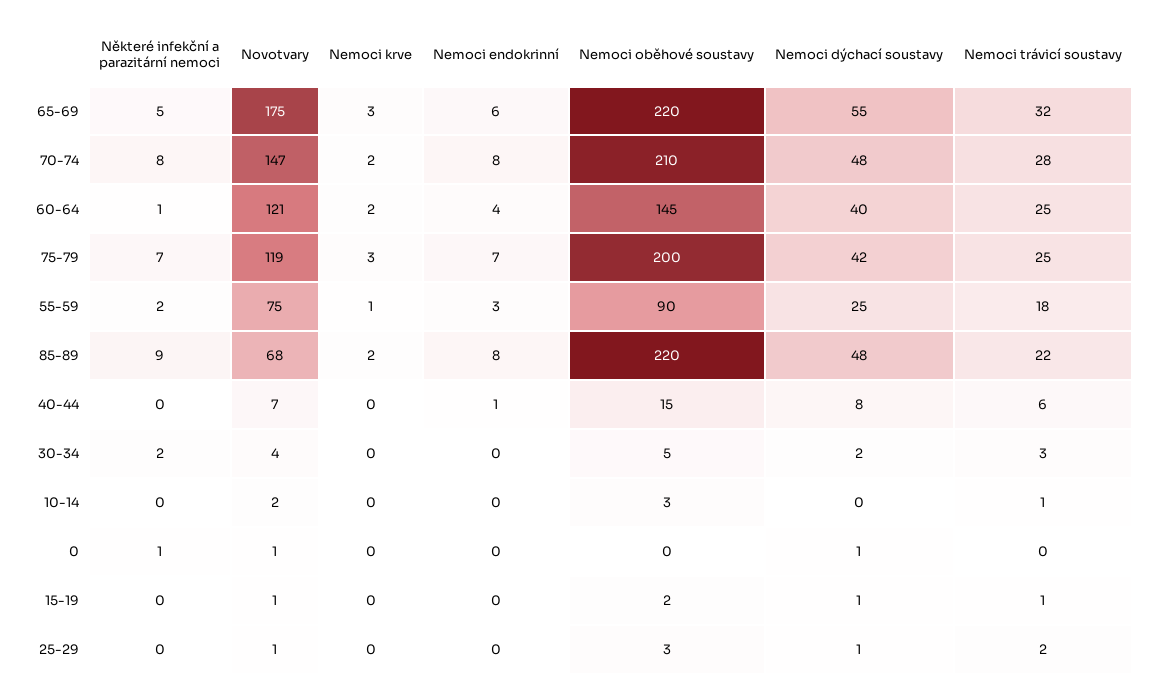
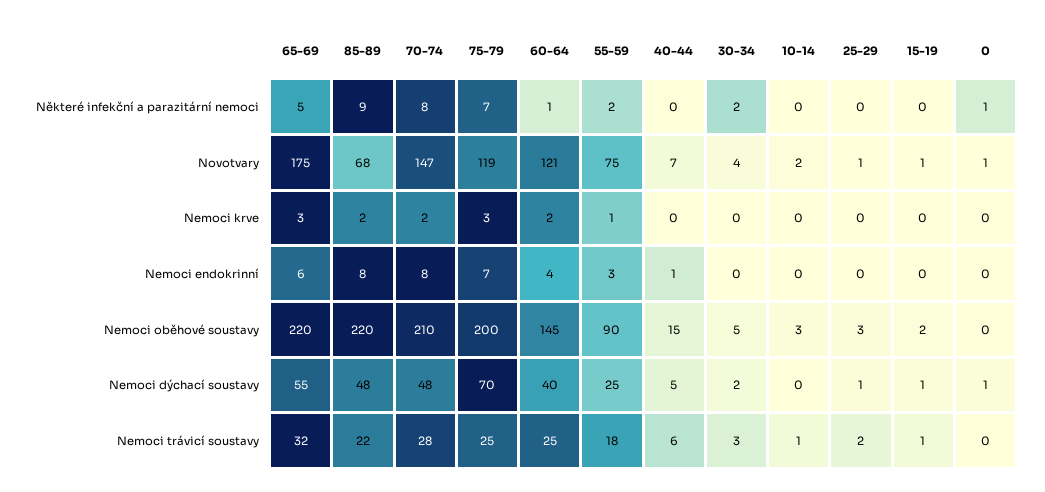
  {
    "Některé infekční a parazitární nemoci": {
      "65-69": 5,
      "70-74": 8,
      "60-64": 1,
      "75-79": 7,
      "55-59": 2,
      "85-89": 9,
      "40-44": 0,
      "30-34": 2,
      "10-14": 0,
      "0": 1,
      "15-19": 0,
      "25-29": 0
    },
    "Novotvary": {
      "65-69": 175,
      "70-74": 147,
      "60-64": 121,
      "75-79": 119,
      "55-59": 75,
      "85-89": 68,
      "40-44": 7,
      "30-34": 4,
      "10-14": 2,
      "0": 1,
      "15-19": 1,
      "25-29": 1
    },
    "Nemoci krve": {
      "65-69": 3,
      "70-74": 2,
      "60-64": 2,
      "75-79": 3,
      "55-59": 1,
      "85-89": 2,
      "40-44": 0,
      "30-34": 0,
      "10-14": 0,
      "0": 0,
      "15-19": 0,
      "25-29": 0
    },
    "Nemoci endokrinní": {
      "65-69": 6,
      "70-74": 8,
      "60-64": 4,
      "75-79": 7,
      "55-59": 3,
      "85-89": 8,
      "40-44": 1,
      "30-34": 0,
      "10-14": 0,
      "0": 0,
      "15-19": 0,
      "25-29": 0
    },
    "Nemoci oběhové soustavy": {
      "65-69": 220,
      "70-74": 210,
      "60-64": 145,
      "75-79": 200,
      "55-59": 90,
      "85-89": 220,
      "40-44": 15,
      "30-34": 5,
      "10-14": 3,
      "0": 0,
      "15-19": 2,
      "25-29": 3
    },
    "Nemoci dýchací soustavy": {
      "65-69": 55,
      "70-74": 48,
      "60-64": 40,
-     "75-79": 42,
+     "75-79": 70,
      "55-59": 25,
      "85-89": 48,
-     "40-44": 8,
+     "40-44": 5,
      "30-34": 2,
      "10-14": 0,
      "0": 1,
      "15-19": 1,
      "25-29": 1
    },
    "Nemoci trávicí soustavy": {
      "65-69": 32,
      "70-74": 28,
      "60-64": 25,
      "75-79": 25,
      "55-59": 18,
      "85-89": 22,
      "40-44": 6,
      "30-34": 3,
      "10-14": 1,
      "0": 0,
      "15-19": 1,
      "25-29": 2
    }
  }

